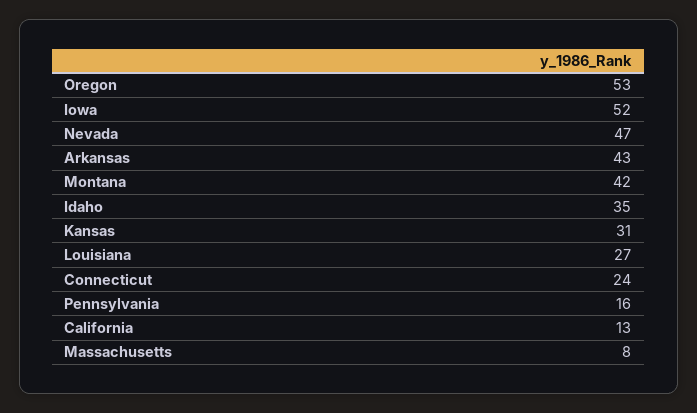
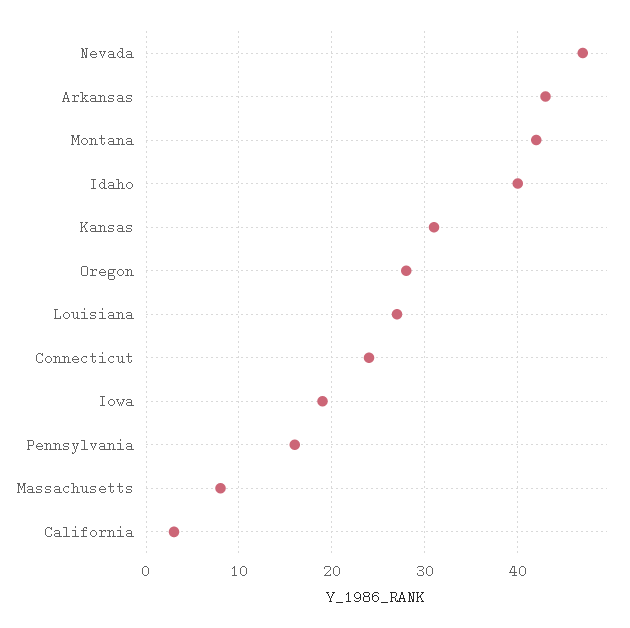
  {
-   "Oregon": 53,
+   "Oregon": 28,
-   "Iowa": 52,
+   "Iowa": 19,
    "Nevada": 47,
    "Arkansas": 43,
    "Montana": 42,
-   "Idaho": 35,
+   "Idaho": 40,
    "Kansas": 31,
    "Louisiana": 27,
    "Connecticut": 24,
    "Pennsylvania": 16,
-   "California": 13,
+   "California": 3,
    "Massachusetts": 8
  }

